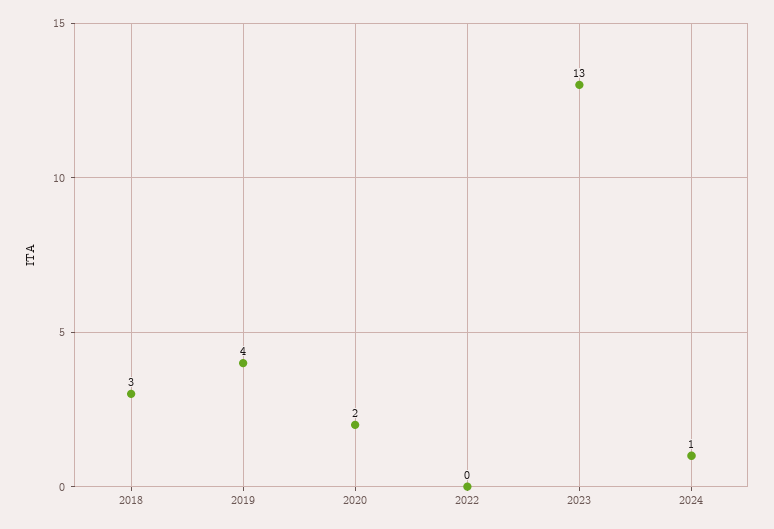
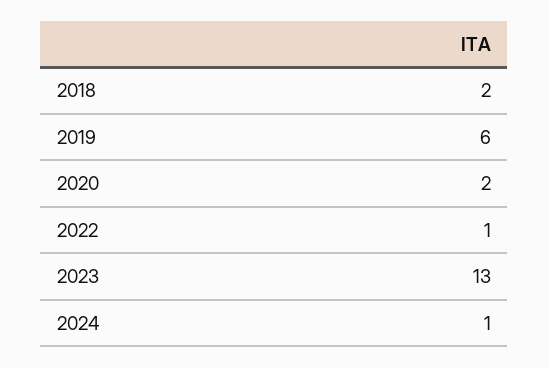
  {
-   "2018": 3,
+   "2018": 2,
-   "2019": 4,
+   "2019": 6,
    "2020": 2,
-   "2022": 0,
+   "2022": 1,
    "2023": 13,
    "2024": 1
  }

